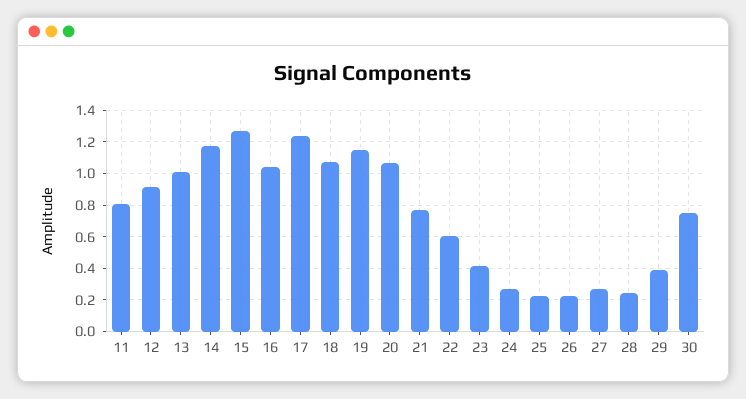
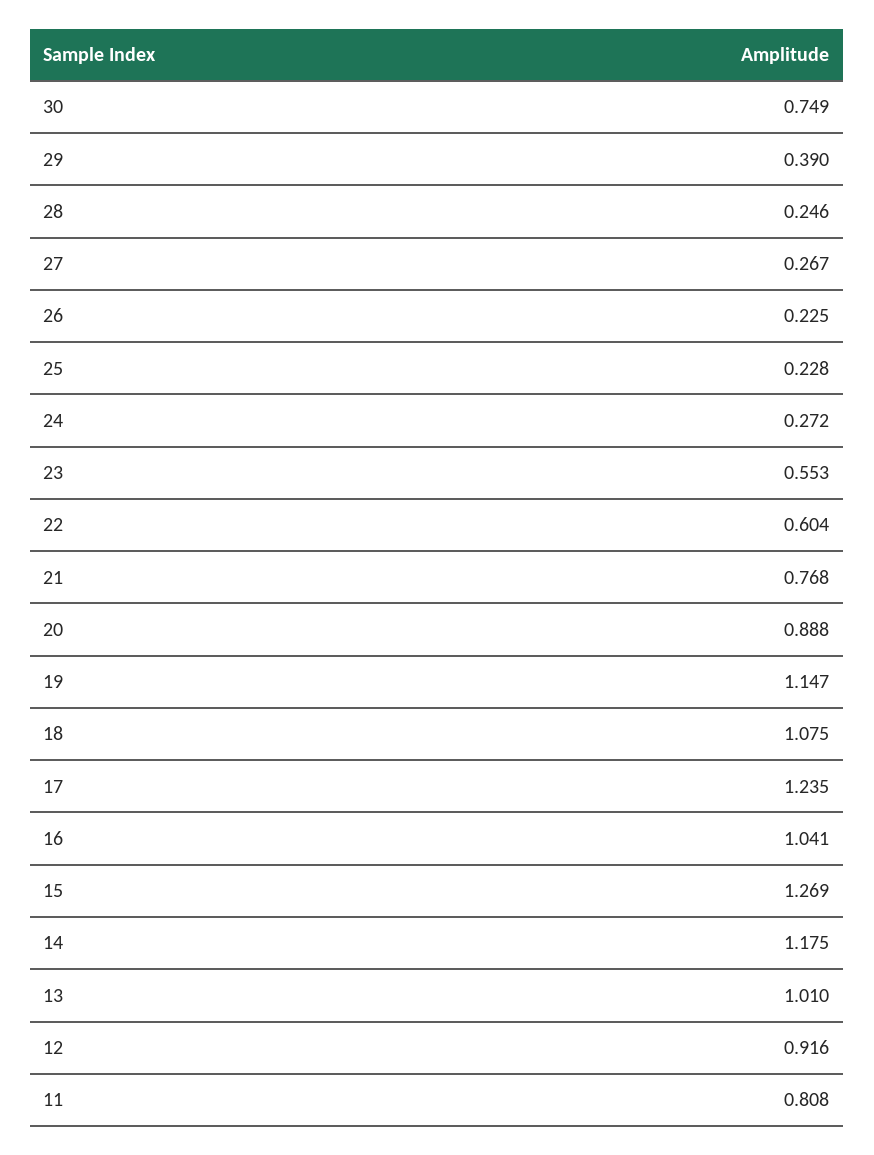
  {
    "11": 0.808,
    "12": 0.916,
    "13": 1.01,
    "14": 1.175,
    "15": 1.269,
    "16": 1.041,
    "17": 1.235,
    "18": 1.075,
    "19": 1.147,
-   "20": 1.05,
+   "20": 0.888,
    "21": 0.768,
    "22": 0.604,
-   "23": 0.4,
+   "23": 0.553,
    "24": 0.272,
    "25": 0.228,
    "26": 0.225,
    "27": 0.267,
    "28": 0.246,
    "29": 0.39,
    "30": 0.749
  }

